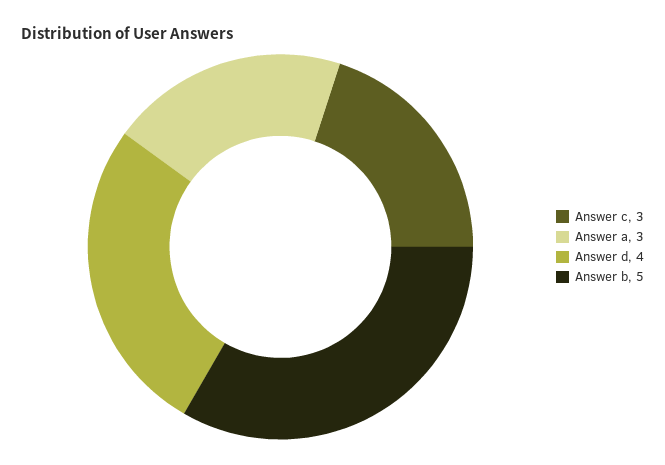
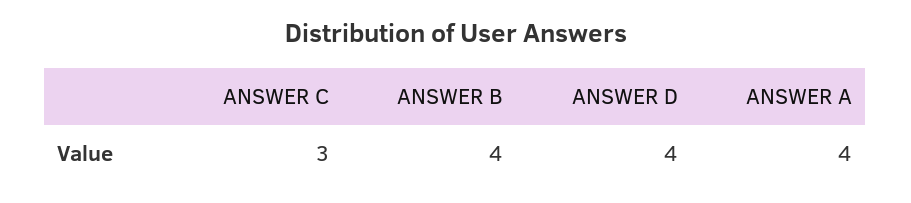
  {
    "Answer c": 3,
-   "Answer a": 3,
+   "Answer a": 4,
    "Answer d": 4,
-   "Answer b": 5
+   "Answer b": 4
  }

